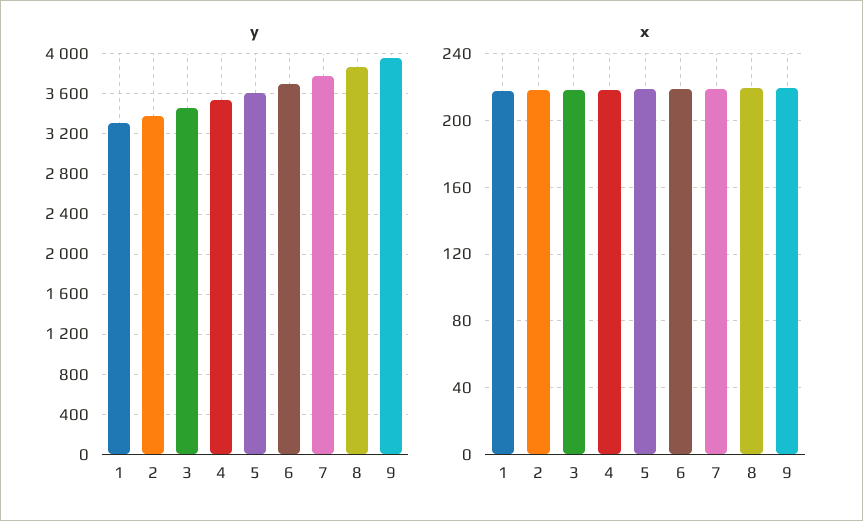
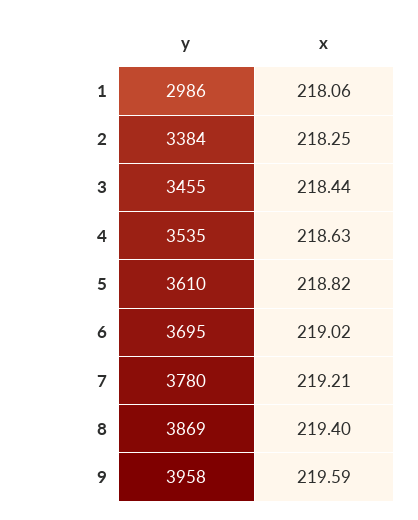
  {
    "y": {
-     "1": 3300,
+     "1": 2986,
      "2": 3384,
      "3": 3455,
      "4": 3535,
      "5": 3610,
      "6": 3695,
      "7": 3780,
      "8": 3869,
      "9": 3958
    },
    "x": {
      "1": 218.06,
      "2": 218.25,
      "3": 218.44,
      "4": 218.63,
      "5": 218.82,
      "6": 219.02,
      "7": 219.21,
      "8": 219.4,
      "9": 219.59
    }
  }

